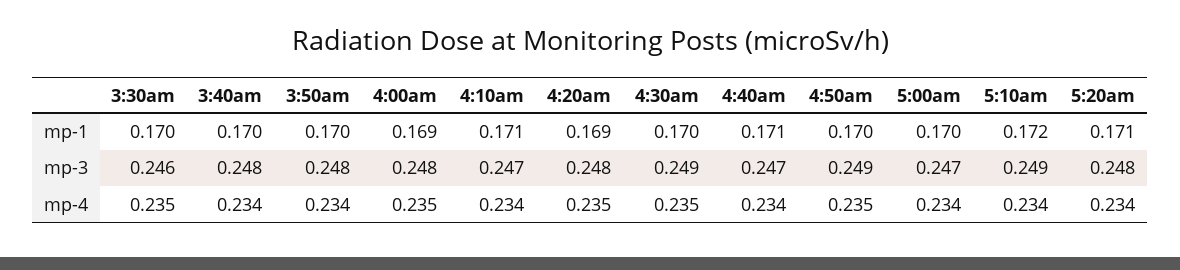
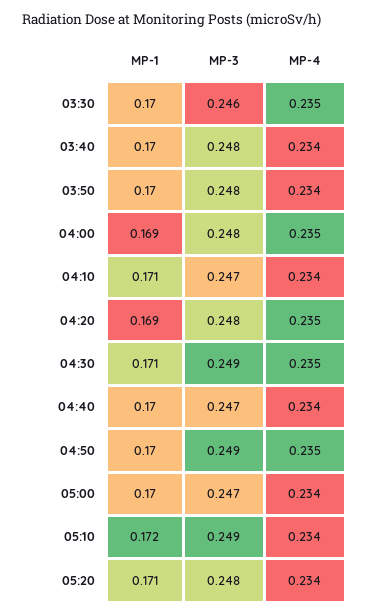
  {
    "3:30am": {
      "mp-1": 0.17,
      "mp-3": 0.246,
      "mp-4": 0.235
    },
    "3:40am": {
      "mp-1": 0.17,
      "mp-3": 0.248,
      "mp-4": 0.234
    },
    "3:50am": {
      "mp-1": 0.17,
      "mp-3": 0.248,
      "mp-4": 0.234
    },
    "4:00am": {
      "mp-1": 0.169,
      "mp-3": 0.248,
      "mp-4": 0.235
    },
    "4:10am": {
      "mp-1": 0.171,
      "mp-3": 0.247,
      "mp-4": 0.234
    },
    "4:20am": {
      "mp-1": 0.169,
      "mp-3": 0.248,
      "mp-4": 0.235
    },
    "4:30am": {
-     "mp-1": 0.17,
+     "mp-1": 0.171,
      "mp-3": 0.249,
      "mp-4": 0.235
    },
    "4:40am": {
-     "mp-1": 0.171,
+     "mp-1": 0.17,
      "mp-3": 0.247,
      "mp-4": 0.234
    },
    "4:50am": {
      "mp-1": 0.17,
      "mp-3": 0.249,
      "mp-4": 0.235
    },
    "5:00am": {
      "mp-1": 0.17,
      "mp-3": 0.247,
      "mp-4": 0.234
    },
    "5:10am": {
      "mp-1": 0.172,
      "mp-3": 0.249,
      "mp-4": 0.234
    },
    "5:20am": {
      "mp-1": 0.171,
      "mp-3": 0.248,
      "mp-4": 0.234
    }
  }

